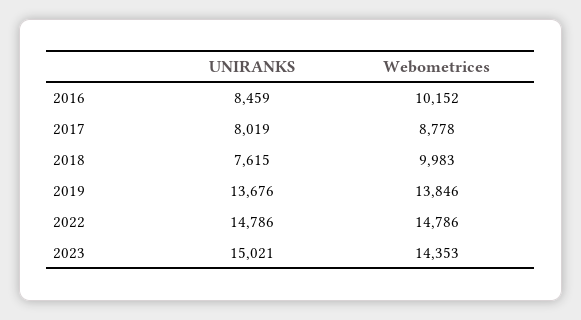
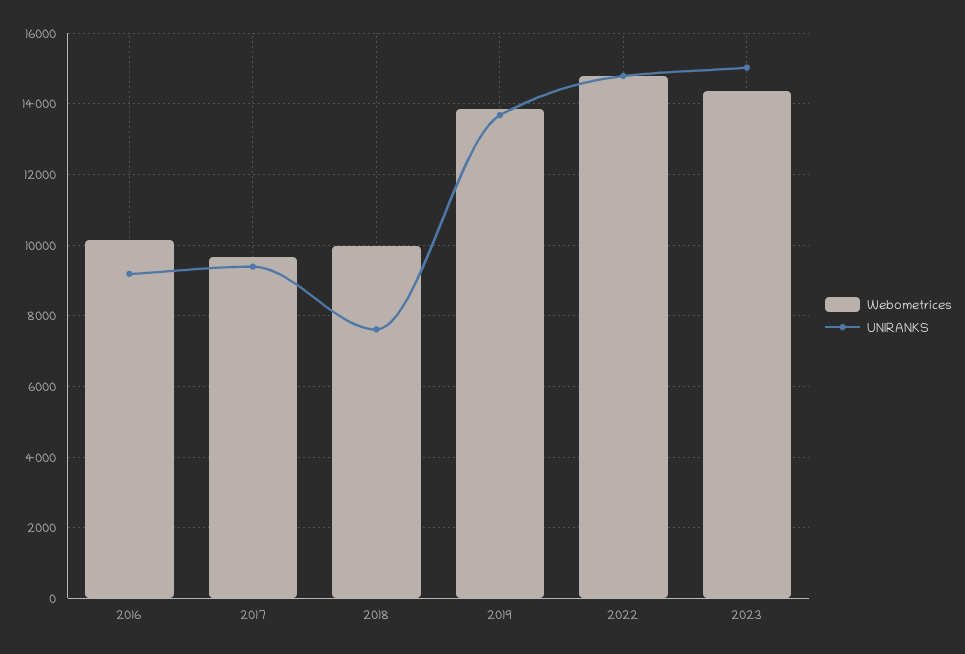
  {
    "UNIRANKS": {
-     "2016": 8459,
+     "2016": 9200,
-     "2017": 8019,
+     "2017": 9400,
      "2018": 7615,
      "2019": 13676,
      "2022": 14786,
      "2023": 15021
    },
    "Webometrices": {
      "2016": 10152,
-     "2017": 8778,
+     "2017": 9600,
      "2018": 9983,
      "2019": 13846,
      "2022": 14786,
      "2023": 14353
    }
  }

